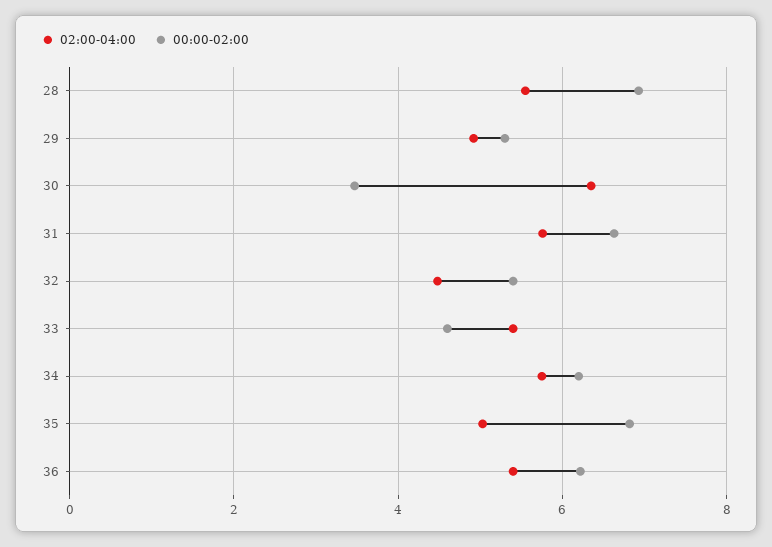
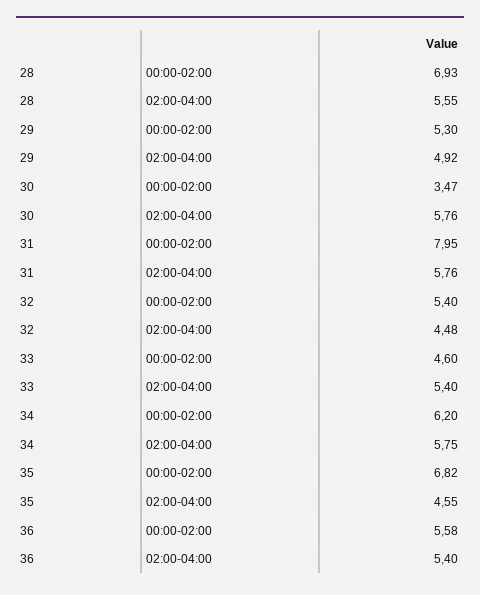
  {
    "02:00-04:00": {
      "28": 5.55,
      "29": 4.92,
-     "30": 6.4,
+     "30": 5.76,
      "31": 5.76,
      "32": 4.48,
      "33": 5.4,
      "34": 5.75,
-     "35": 5,
+     "35": 4.55,
      "36": 5.4
    },
    "00:00-02:00": {
      "28": 6.93,
      "29": 5.3,
      "30": 3.47,
-     "31": 6.6,
+     "31": 7.95,
      "32": 5.4,
      "33": 4.6,
      "34": 6.2,
      "35": 6.82,
-     "36": 6.2
+     "36": 5.58
    }
  }

